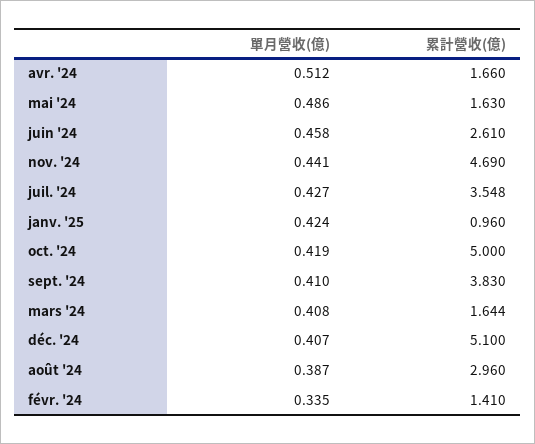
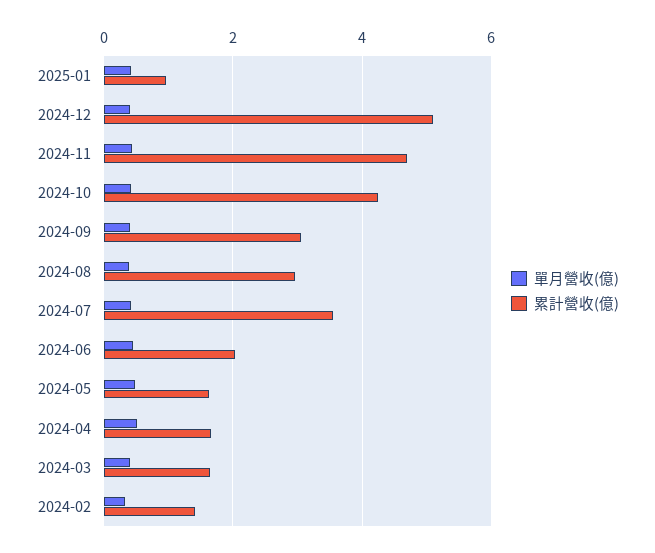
  {
    "單月營收(億)": {
      "avr. '24": 0.512,
      "mai '24": 0.486,
      "juin '24": 0.458,
      "nov. '24": 0.441,
      "juil. '24": 0.427,
      "janv. '25": 0.424,
      "oct. '24": 0.419,
      "sept. '24": 0.41,
      "mars '24": 0.408,
      "déc. '24": 0.407,
      "août '24": 0.387,
      "févr. '24": 0.335
    },
    "累計營收(億)": {
      "avr. '24": 1.66,
      "mai '24": 1.63,
-     "juin '24": 2.61,
+     "juin '24": 2,
      "nov. '24": 4.69,
      "juil. '24": 3.548,
      "janv. '25": 0.96,
-     "oct. '24": 5,
+     "oct. '24": 4.2,
-     "sept. '24": 3.83,
+     "sept. '24": 3,
      "mars '24": 1.644,
      "déc. '24": 5.1,
      "août '24": 2.96,
      "févr. '24": 1.41
    }
  }

